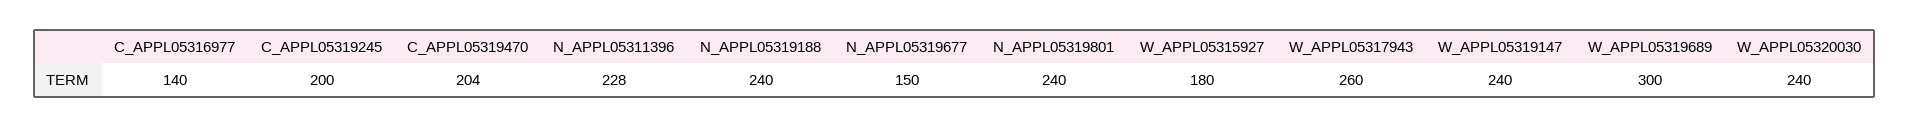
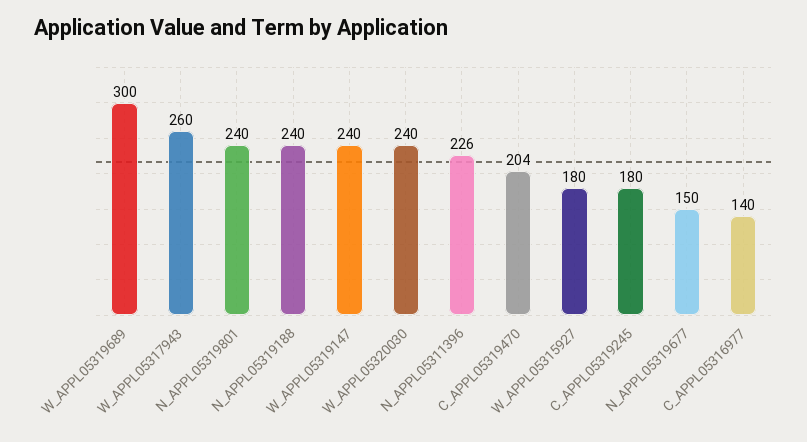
  {
    "C_APPL05316977": 140,
-   "C_APPL05319245": 200,
+   "C_APPL05319245": 180,
    "C_APPL05319470": 204,
-   "N_APPL05311396": 228,
+   "N_APPL05311396": 226,
    "N_APPL05319188": 240,
    "N_APPL05319677": 150,
    "N_APPL05319801": 240,
    "W_APPL05315927": 180,
    "W_APPL05317943": 260,
    "W_APPL05319147": 240,
    "W_APPL05319689": 300,
    "W_APPL05320030": 240
  }

